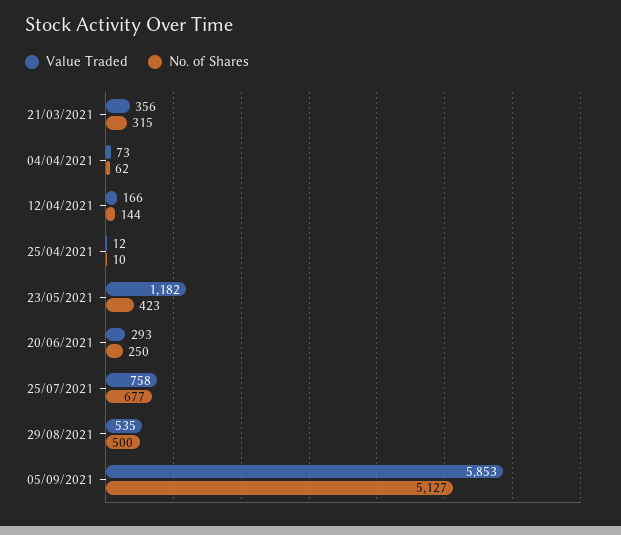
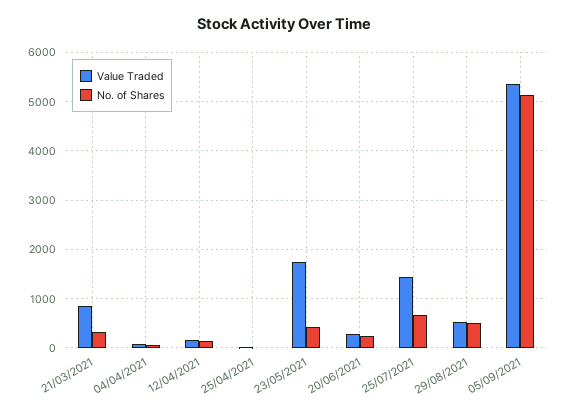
  {
    "Value Traded": {
-     "21/03/2021": 356,
+     "21/03/2021": 800,
      "04/04/2021": 73,
      "12/04/2021": 166,
      "25/04/2021": 12,
-     "23/05/2021": 1182,
+     "23/05/2021": 1800,
      "20/06/2021": 293,
-     "25/07/2021": 758,
+     "25/07/2021": 1400,
      "29/08/2021": 535,
-     "05/09/2021": 5853
+     "05/09/2021": 5400
    },
    "No. of Shares": {
      "21/03/2021": 315,
      "04/04/2021": 62,
      "12/04/2021": 144,
      "25/04/2021": 10,
      "23/05/2021": 423,
      "20/06/2021": 250,
      "25/07/2021": 677,
      "29/08/2021": 500,
      "05/09/2021": 5127
    }
  }

